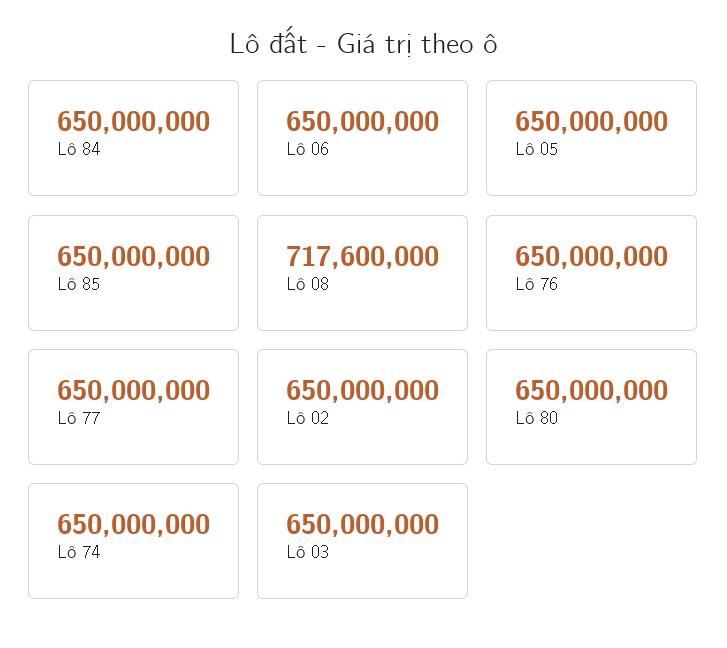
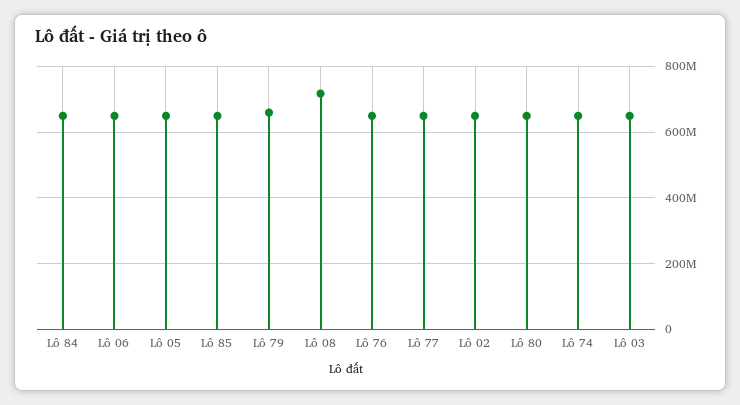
  {
    "Lô 84": 650000000,
    "Lô 06": 650000000,
    "Lô 05": 650000000,
    "Lô 85": 650000000,
    "Lô 08": 717600000,
    "Lô 76": 650000000,
    "Lô 77": 650000000,
    "Lô 02": 650000000,
    "Lô 80": 650000000,
    "Lô 74": 650000000,
-   "Lô 03": 650000000
+   "Lô 03": 650000000,
+   "Lô 79": 660000000
  }

